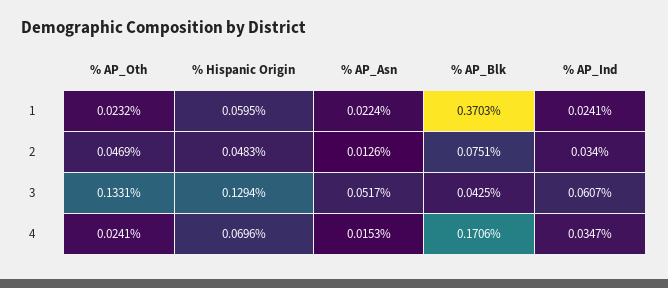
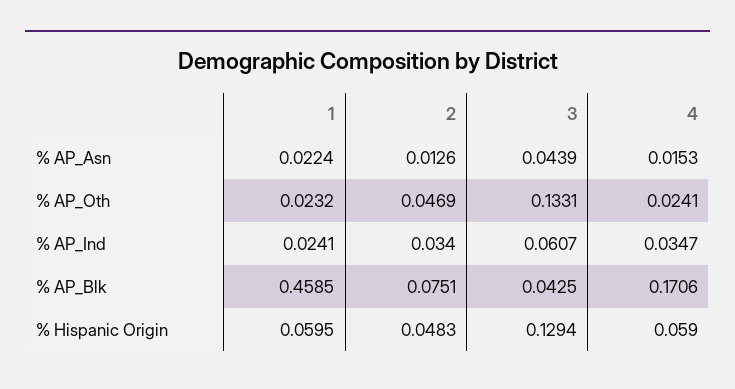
  {
    "% AP_Oth": {
      "1": 0.0232,
      "2": 0.0469,
      "3": 0.1331,
      "4": 0.0241
    },
    "% Hispanic Origin": {
      "1": 0.0595,
      "2": 0.0483,
      "3": 0.1294,
-     "4": 0.0696
+     "4": 0.059
    },
    "% AP_Asn": {
      "1": 0.0224,
      "2": 0.0126,
-     "3": 0.0517,
+     "3": 0.0439,
      "4": 0.0153
    },
    "% AP_Blk": {
-     "1": 0.3703,
+     "1": 0.4585,
      "2": 0.0751,
      "3": 0.0425,
      "4": 0.1706
    },
    "% AP_Ind": {
      "1": 0.0241,
      "2": 0.034,
      "3": 0.0607,
      "4": 0.0347
    }
  }

